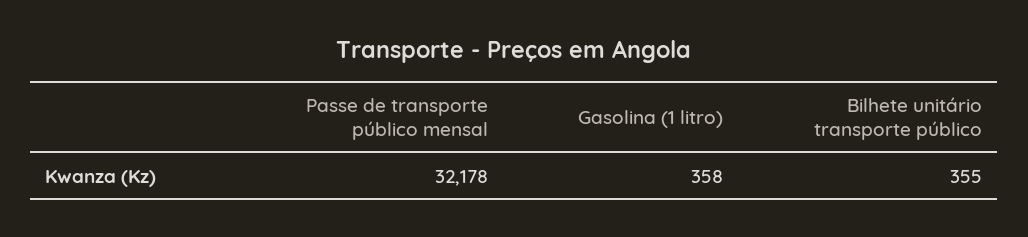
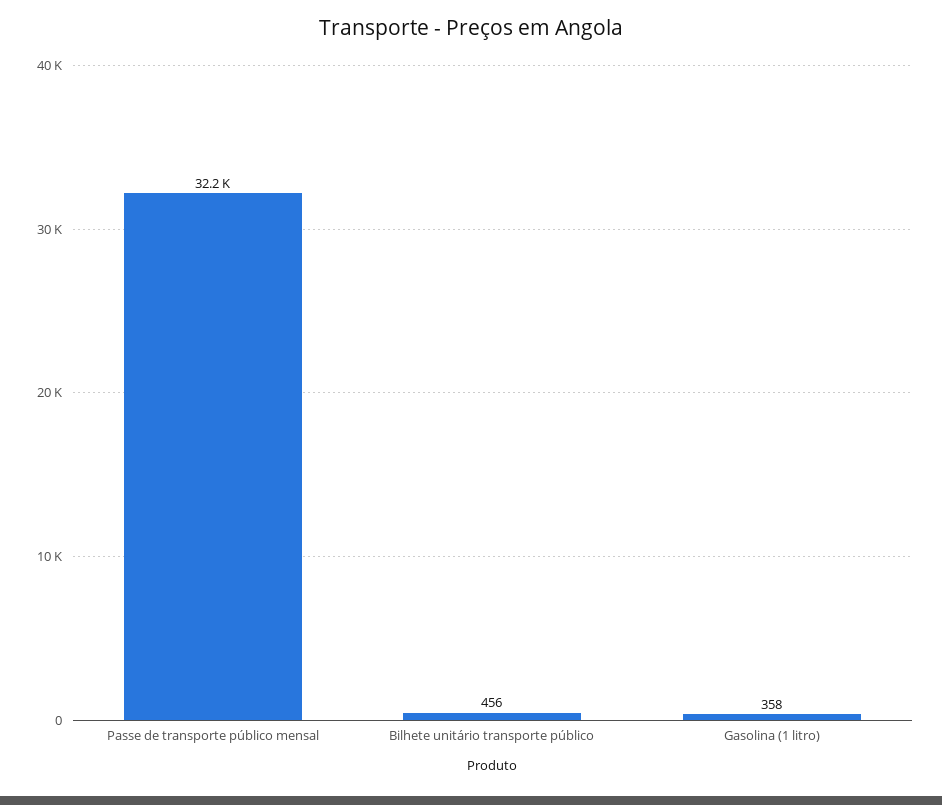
  {
    "Passe de transporte público mensal": 32178,
    "Gasolina (1 litro)": 358,
-   "Bilhete unitário transporte público": 355
+   "Bilhete unitário transporte público": 456
  }

